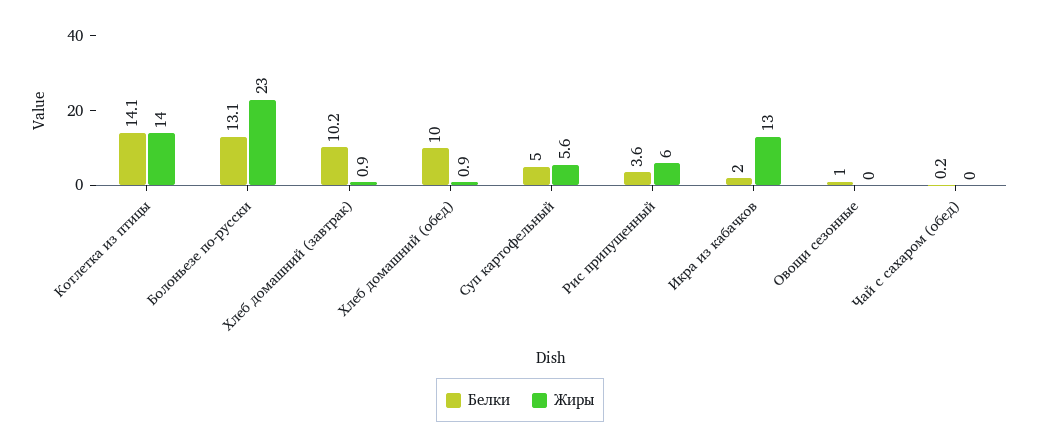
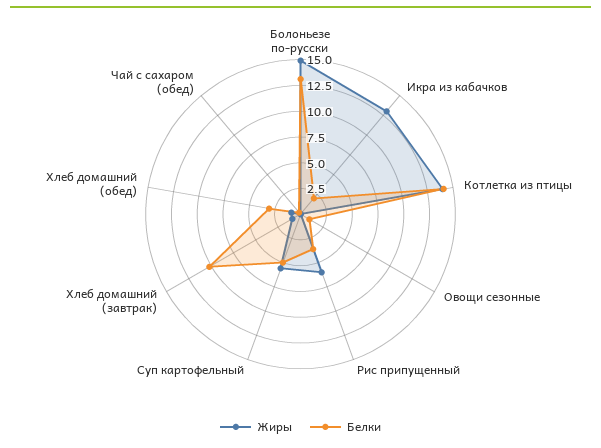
  {
    "Белки": {
      "Котлетка из птицы": 14.1,
      "Болоньезе по-русски": 13.1,
      "Хлеб домашний (завтрак)": 10.2,
-     "Хлеб домашний (обед)": 10,
+     "Хлеб домашний (обед)": 2.5,
      "Суп картофельный": 5,
      "Рис припущенный": 3.6,
      "Икра из кабачков": 2,
      "Овощи сезонные": 1,
      "Чай с сахаром (обед)": 0.2
    },
    "Жиры": {
      "Котлетка из птицы": 14,
-     "Болоньезе по-русски": 23,
+     "Болоньезе по-русски": 15,
      "Хлеб домашний (завтрак)": 0.9,
      "Хлеб домашний (обед)": 0.9,
      "Суп картофельный": 5.6,
      "Рис припущенный": 6,
      "Икра из кабачков": 13,
      "Овощи сезонные": 0,
      "Чай с сахаром (обед)": 0
    }
  }

